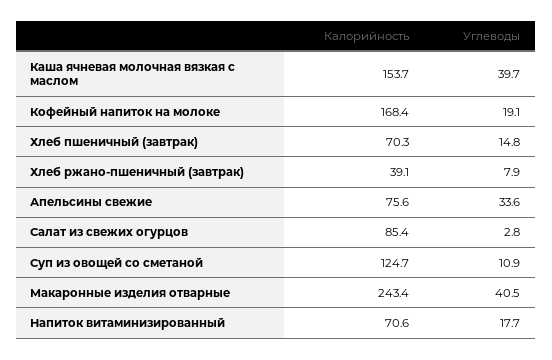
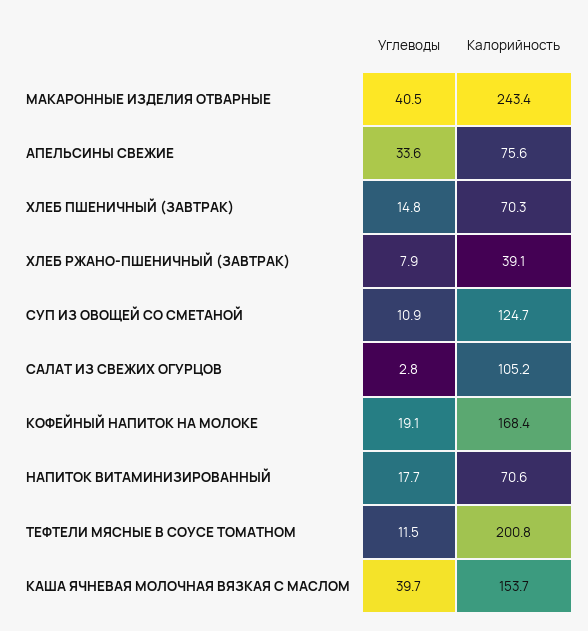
  {
    "Калорийность": {
      "Каша ячневая молочная вязкая с маслом": 153.7,
      "Кофейный напиток на молоке": 168.4,
      "Хлеб пшеничный (завтрак)": 70.3,
      "Хлеб ржано-пшеничный (завтрак)": 39.1,
      "Апельсины свежие": 75.6,
-     "Салат из свежих огурцов": 85.4,
+     "Салат из свежих огурцов": 105.2,
      "Суп из овощей со сметаной": 124.7,
      "Макаронные изделия отварные": 243.4,
-     "Напиток витаминизированный": 70.6
+     "Напиток витаминизированный": 70.6,
+     "ТЕФТЕЛИ МЯСНЫЕ В СОУСЕ ТОМАТНОМ": 200.8
    },
    "Углеводы": {
      "Каша ячневая молочная вязкая с маслом": 39.7,
      "Кофейный напиток на молоке": 19.1,
      "Хлеб пшеничный (завтрак)": 14.8,
      "Хлеб ржано-пшеничный (завтрак)": 7.9,
      "Апельсины свежие": 33.6,
      "Салат из свежих огурцов": 2.8,
      "Суп из овощей со сметаной": 10.9,
      "Макаронные изделия отварные": 40.5,
-     "Напиток витаминизированный": 17.7
+     "Напиток витаминизированный": 17.7,
+     "ТЕФТЕЛИ МЯСНЫЕ В СОУСЕ ТОМАТНОМ": 11.5
    }
  }

